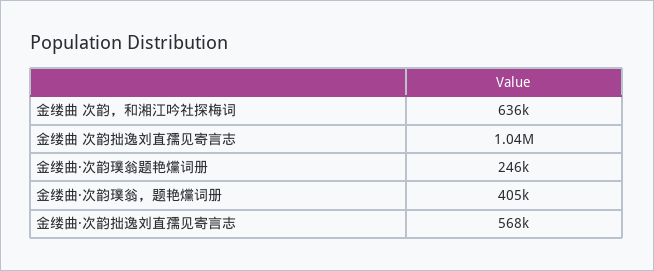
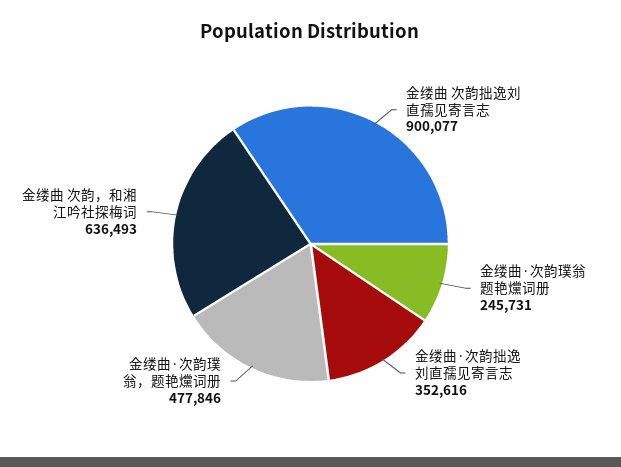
  {
    "金缕曲 次韵，和湘江吟社探梅词": 636493,
-   "金缕曲 次韵拙逸刘直孺见寄言志": 1040000,
+   "金缕曲 次韵拙逸刘直孺见寄言志": 900077,
    "金缕曲·次韵璞翁题艳爣词册": 245731,
-   "金缕曲·次韵璞翁，题艳爣词册": 405000,
+   "金缕曲·次韵璞翁，题艳爣词册": 477846,
-   "金缕曲·次韵拙逸刘直孺见寄言志": 568000
+   "金缕曲·次韵拙逸刘直孺见寄言志": 352616
  }

